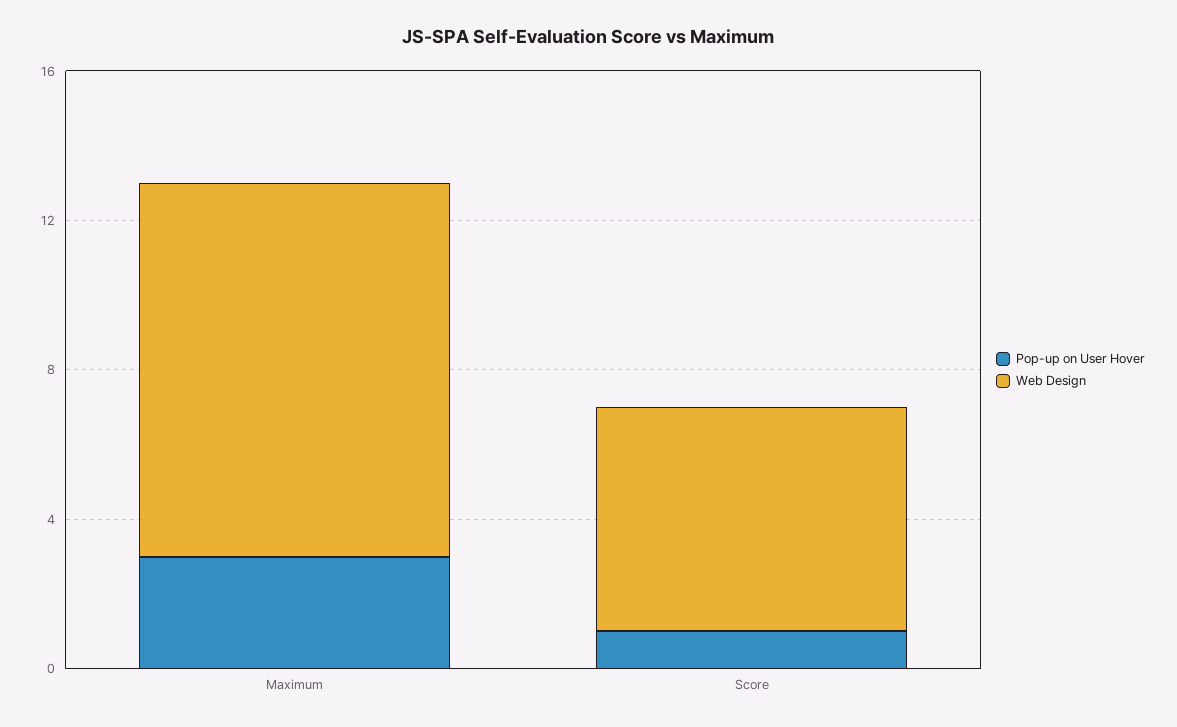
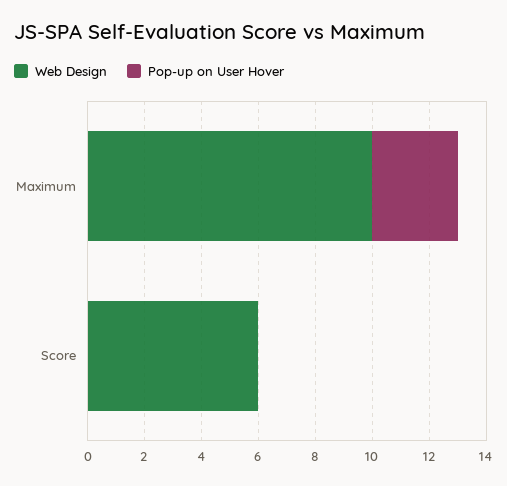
  {
    "Pop-up on User Hover": {
      "Maximum": 3,
-     "Score": 1
+     "Score": 0
    },
    "Web Design": {
      "Maximum": 10,
      "Score": 6
    }
  }

